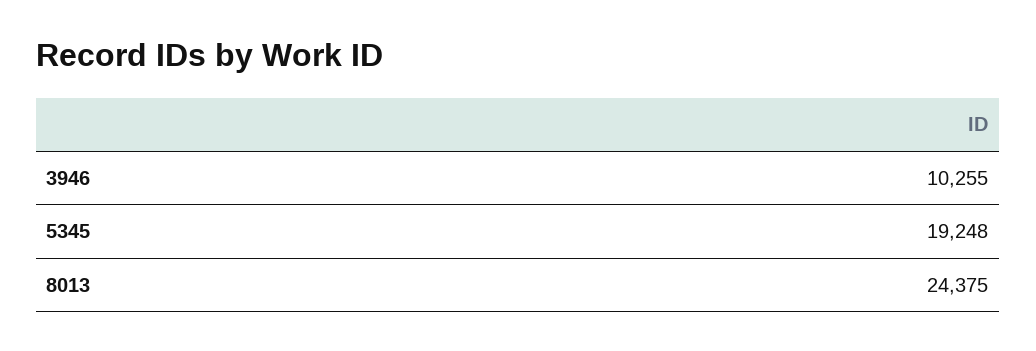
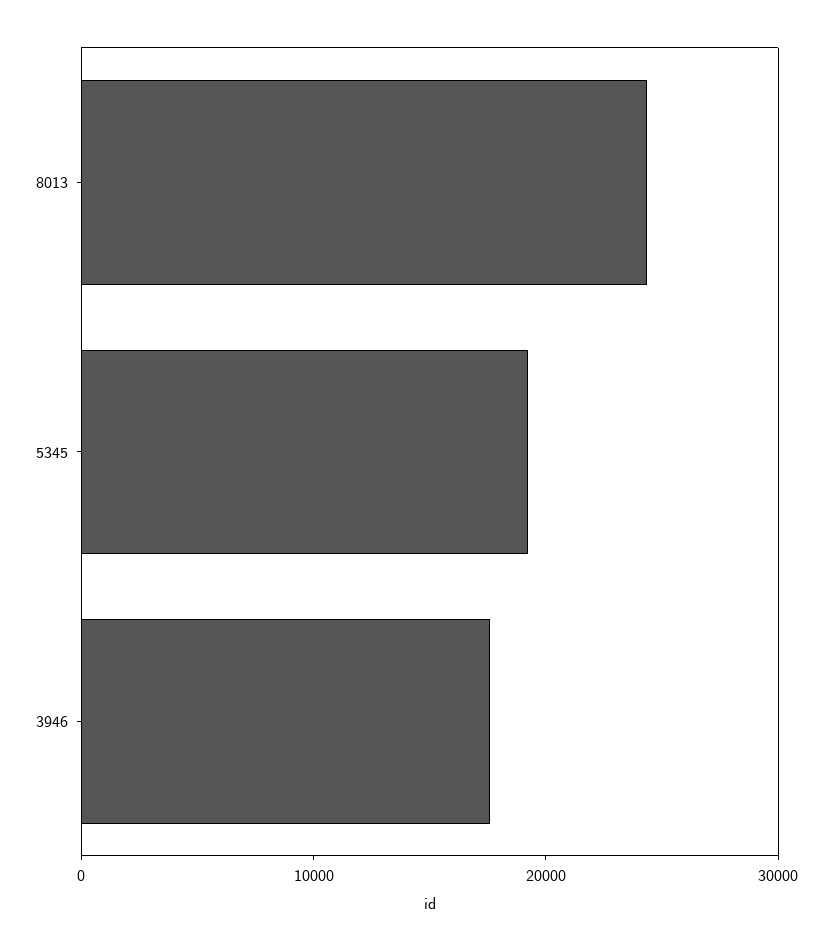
  {
-   "3946": 10255,
+   "3946": 18000,
    "5345": 19248,
    "8013": 24375
  }

